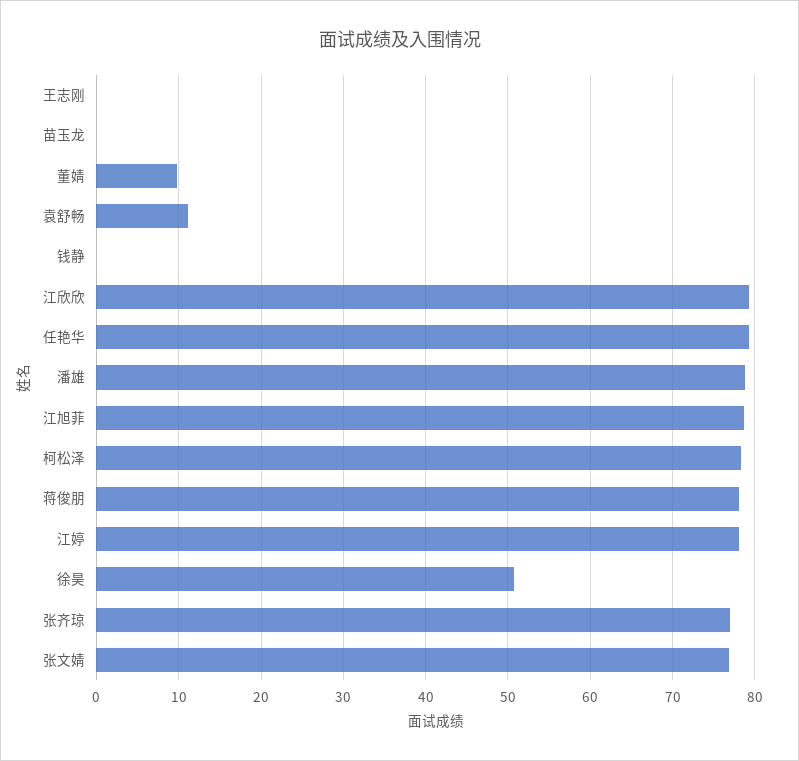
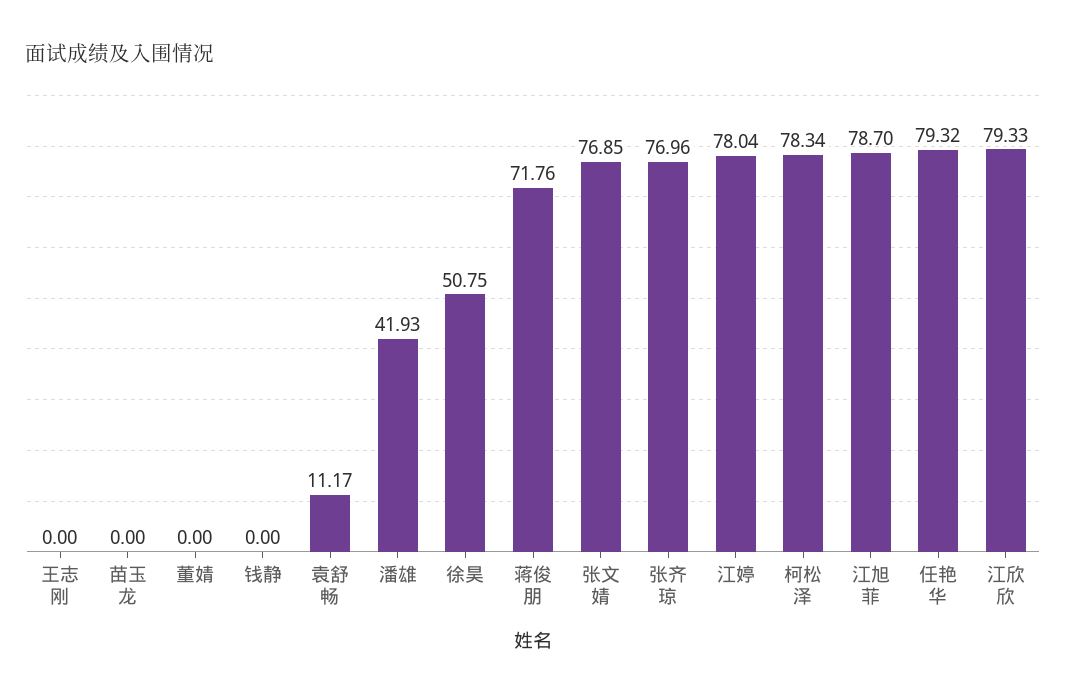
  {
    "王志刚": 0,
    "苗玉龙": 0,
-   "董婧": 10,
+   "董婧": 0,
    "袁舒畅": 11.17,
    "钱静": 0,
    "江欣欣": 79.33,
    "任艳华": 79.32,
-   "潘雄": 79,
+   "潘雄": 41.93,
    "江旭菲": 78.7,
    "柯松泽": 78.34,
-   "蒋俊朋": 78,
+   "蒋俊朋": 71.76,
    "江婷": 78.04,
    "徐昊": 50.75,
    "张齐琼": 76.96,
    "张文婧": 76.85
  }

